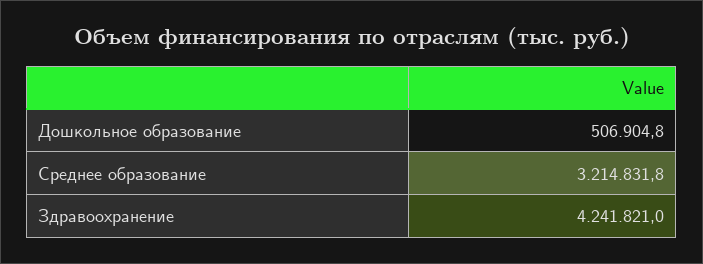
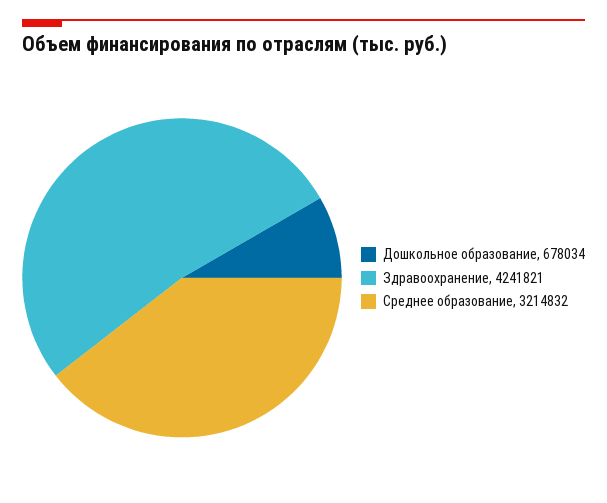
  {
-   "Дошкольное образование": 506904.8,
+   "Дошкольное образование": 678034,
    "Среднее образование": 3214831.8,
    "Здравоохранение": 4241821
  }

